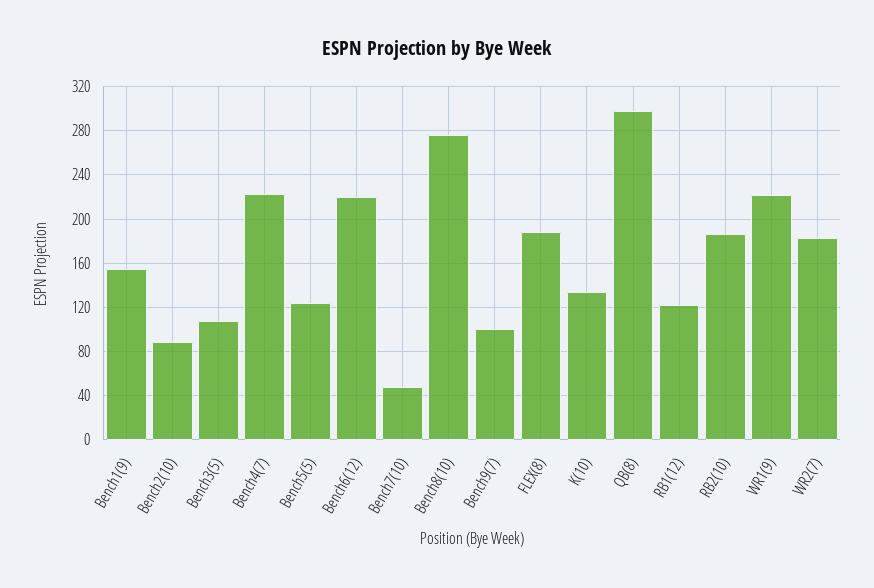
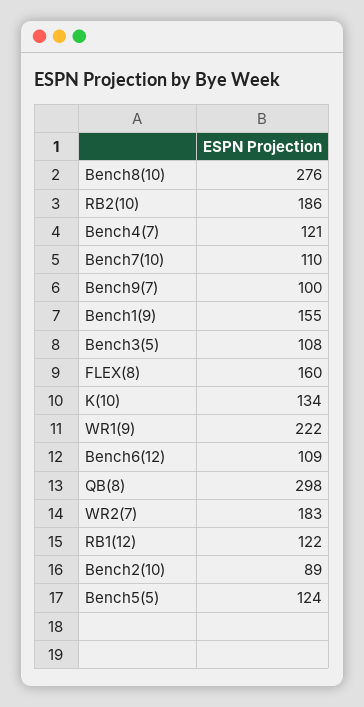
  {
    "Bench1(9)": 155,
    "Bench2(10)": 89,
    "Bench3(5)": 108,
-   "Bench4(7)": 220,
+   "Bench4(7)": 121,
    "Bench5(5)": 124,
-   "Bench6(12)": 220,
+   "Bench6(12)": 109,
-   "Bench7(10)": 50,
+   "Bench7(10)": 110,
    "Bench8(10)": 276,
    "Bench9(7)": 100,
-   "FLEX(8)": 190,
+   "FLEX(8)": 160,
    "K(10)": 134,
    "QB(8)": 298,
    "RB1(12)": 122,
    "RB2(10)": 186,
    "WR1(9)": 222,
    "WR2(7)": 183
  }

